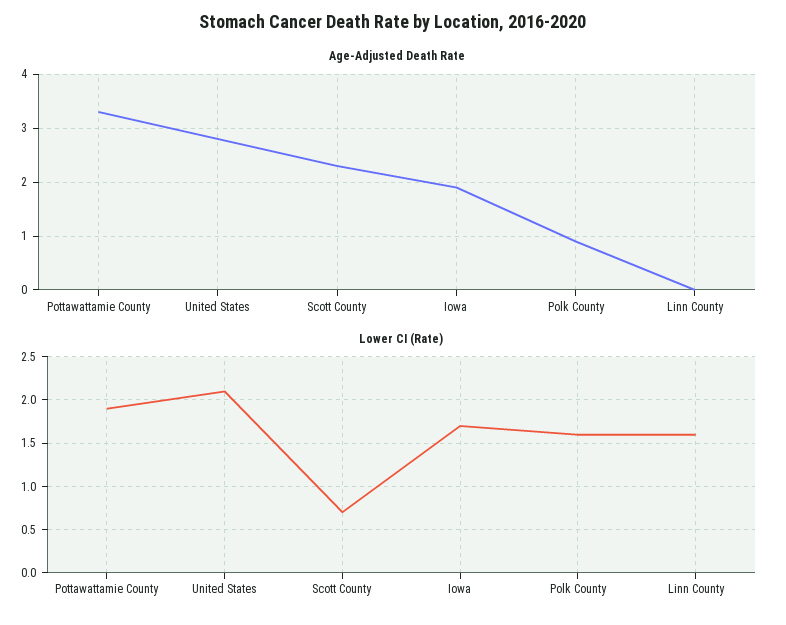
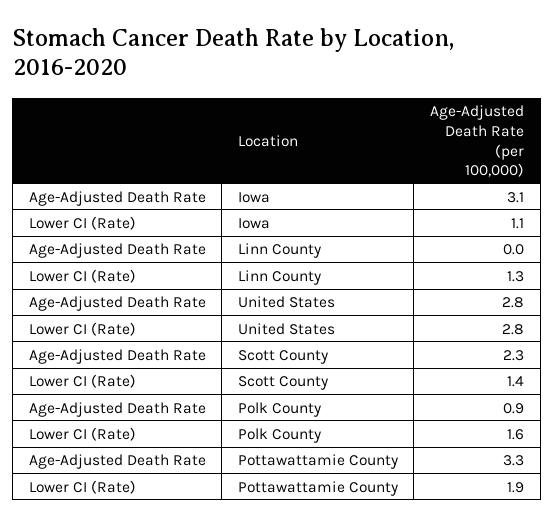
  {
    "Age-Adjusted Death Rate": {
      "Pottawattamie County": 3.3,
      "United States": 2.8,
      "Scott County": 2.3,
-     "Iowa": 2,
+     "Iowa": 3.1,
      "Polk County": 0.9,
      "Linn County": 0
    },
    "Lower CI (Rate)": {
      "Pottawattamie County": 1.9,
-     "United States": 2.1,
+     "United States": 2.8,
-     "Scott County": 0.7,
+     "Scott County": 1.4,
-     "Iowa": 1.7,
+     "Iowa": 1.1,
      "Polk County": 1.6,
-     "Linn County": 1.6
+     "Linn County": 1.3
    }
  }

